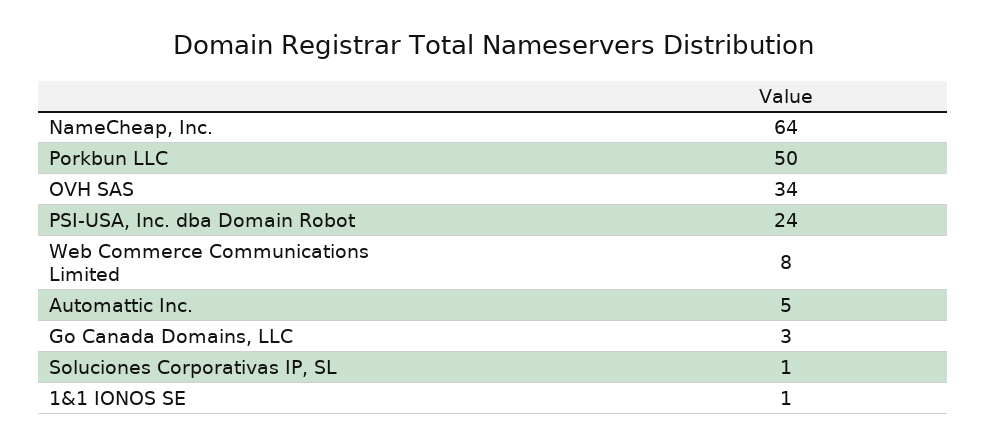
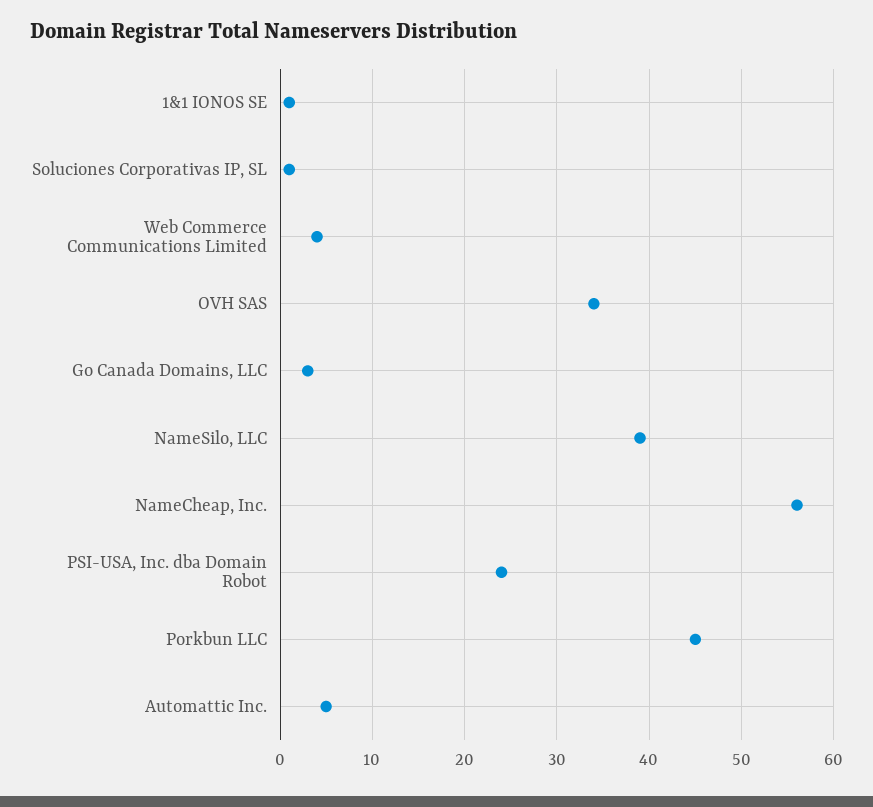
  {
-   "NameCheap, Inc.": 64,
+   "NameCheap, Inc.": 56,
-   "Porkbun LLC": 50,
+   "Porkbun LLC": 45,
    "OVH SAS": 34,
    "PSI-USA, Inc. dba Domain Robot": 24,
-   "Web Commerce Communications Limited": 8,
+   "Web Commerce Communications Limited": 4,
    "Automattic Inc.": 5,
    "Go Canada Domains, LLC": 3,
    "Soluciones Corporativas IP, SL": 1,
-   "1&1 IONOS SE": 1
+   "1&1 IONOS SE": 1,
+   "NameSilo, LLC": 39
  }

